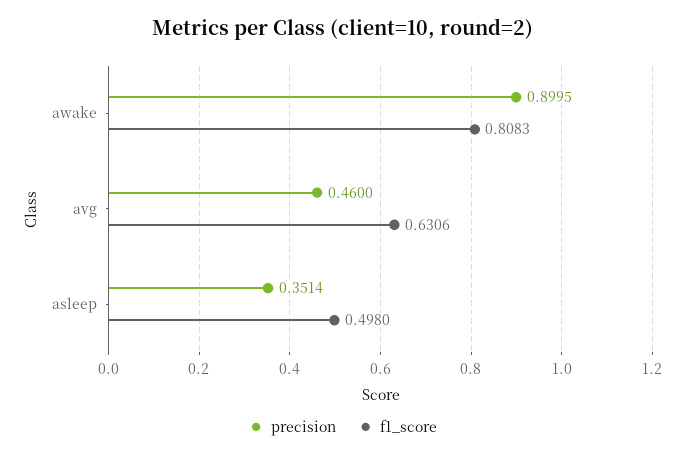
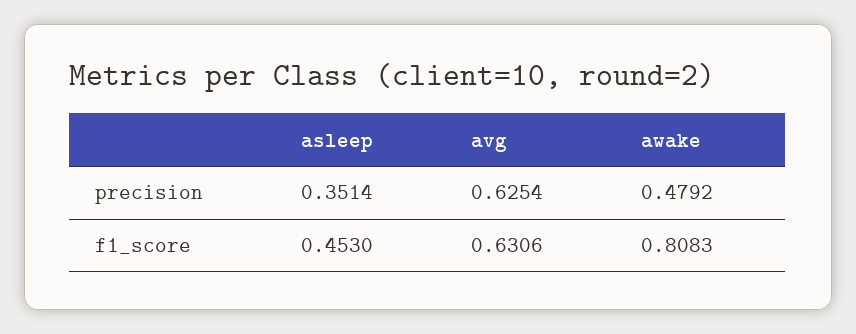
  {
    "precision": {
-     "awake": 0.8995,
+     "awake": 0.4792,
-     "avg": 0.46,
+     "avg": 0.6254,
      "asleep": 0.3514
    },
    "f1_score": {
      "awake": 0.8083,
      "avg": 0.6306,
-     "asleep": 0.498
+     "asleep": 0.453
    }
  }

